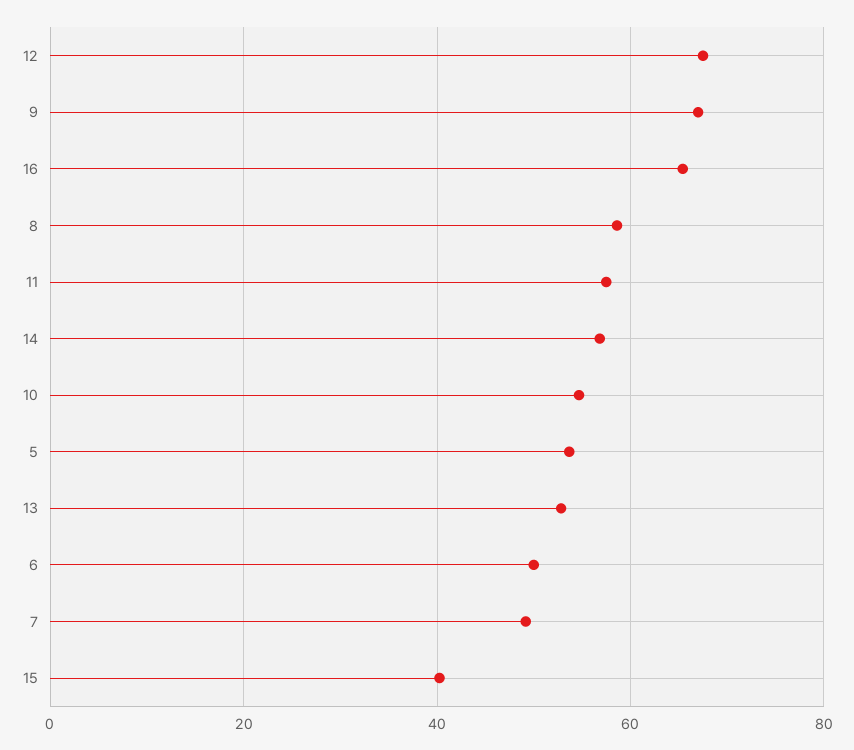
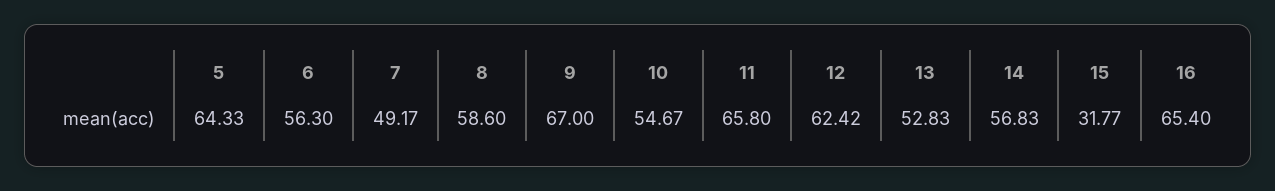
  {
-   "12": 68,
+   "12": 62.42,
    "9": 67,
    "16": 65.4,
    "8": 58.6,
-   "11": 58,
+   "11": 65.8,
    "14": 56.83,
    "10": 54.67,
-   "5": 54,
+   "5": 64.33,
    "13": 52.83,
-   "6": 50,
+   "6": 56.3,
    "7": 49.17,
-   "15": 40
+   "15": 31.77
  }

